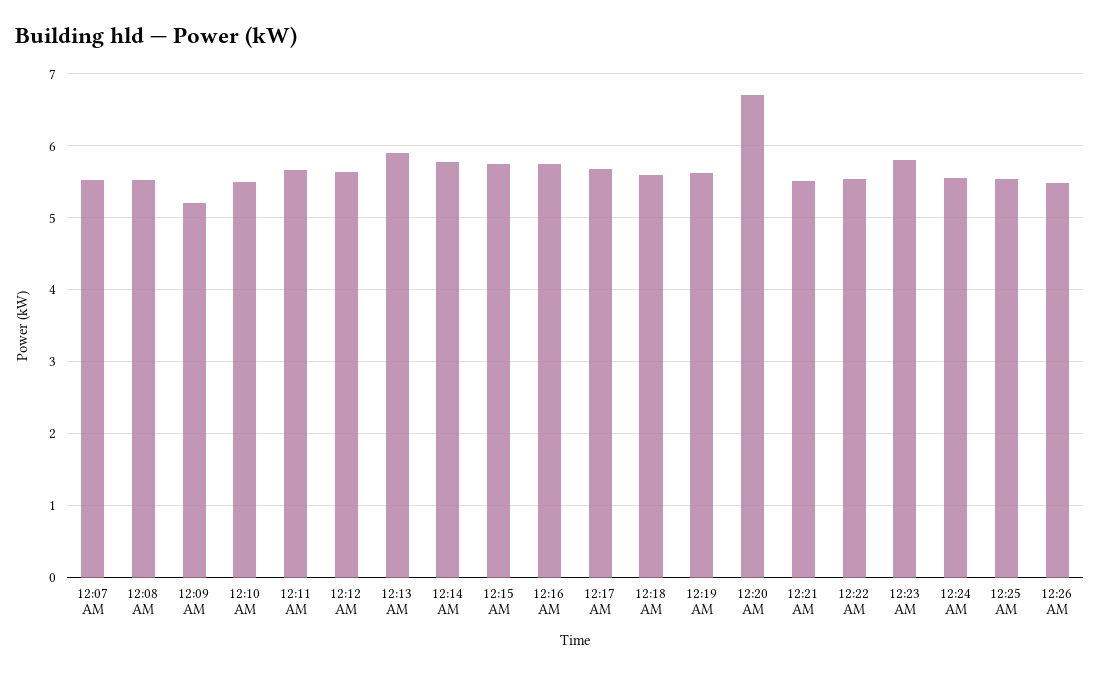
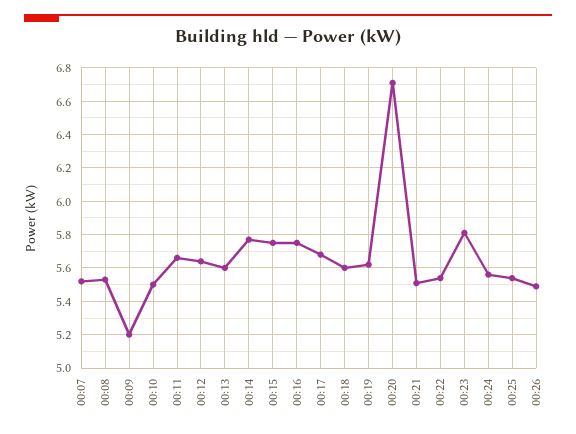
  {
    "12:07 AM": 5.5,
    "12:08 AM": 5.55,
    "12:09 AM": 5.2,
    "12:10 AM": 5.5,
    "12:11 AM": 5.65,
    "12:12 AM": 5.65,
-   "12:13 AM": 5.9,
+   "12:13 AM": 5.6,
    "12:14 AM": 5.75,
    "12:15 AM": 5.75,
    "12:16 AM": 5.75,
    "12:17 AM": 5.7,
    "12:18 AM": 5.6,
    "12:19 AM": 5.6,
    "12:20 AM": 6.7,
    "12:21 AM": 5.5,
    "12:22 AM": 5.55,
    "12:23 AM": 5.8,
    "12:24 AM": 5.55,
    "12:25 AM": 5.55,
    "12:26 AM": 5.5
  }

